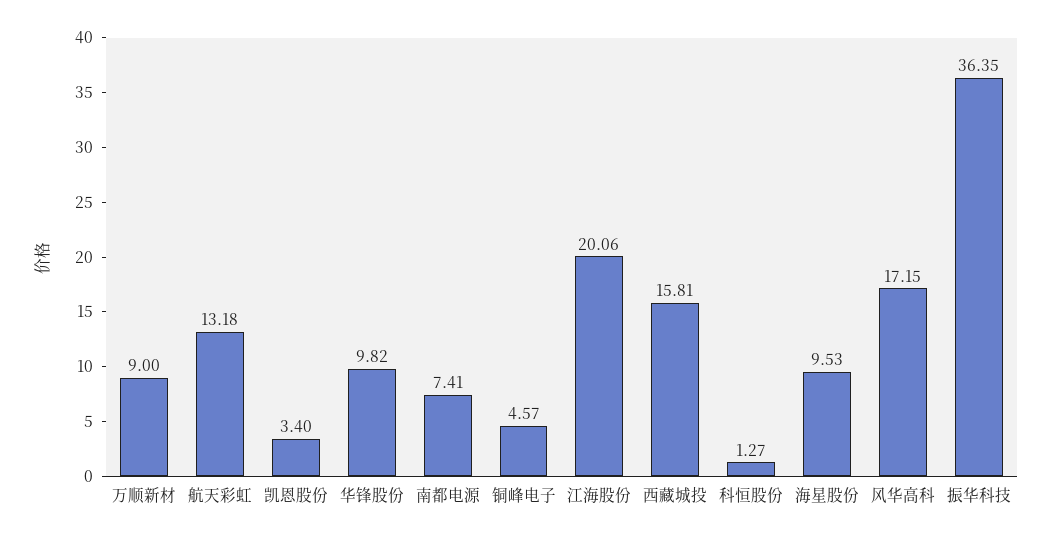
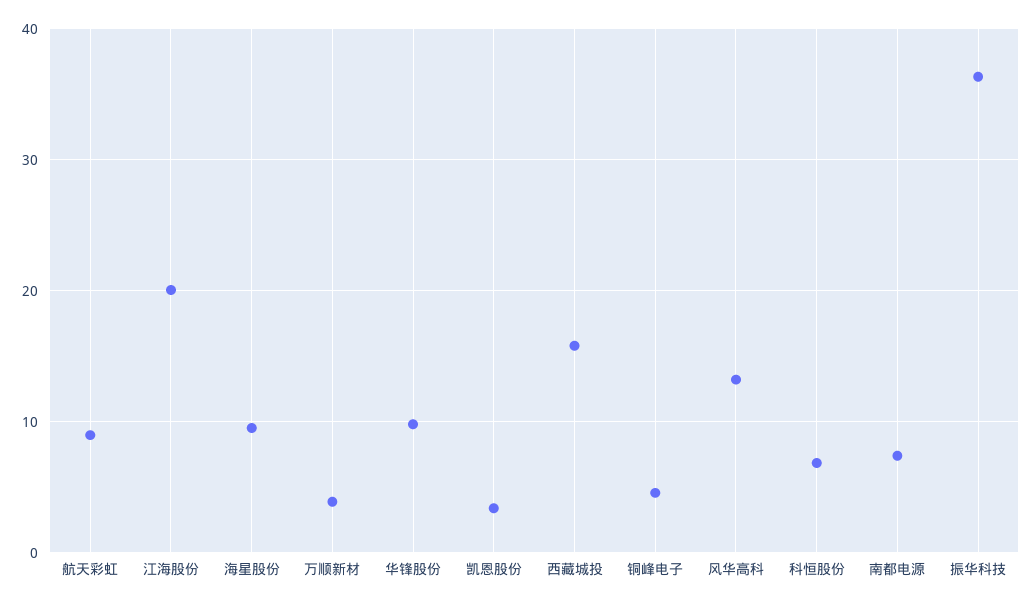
  {
-   "万顺新材": 9,
+   "万顺新材": 4,
-   "航天彩虹": 13.18,
+   "航天彩虹": 9,
    "凯恩股份": 3.4,
    "华锋股份": 9.82,
    "南都电源": 7.41,
    "铜峰电子": 4.57,
    "江海股份": 20.06,
    "西藏城投": 15.81,
-   "科恒股份": 1.27,
+   "科恒股份": 7,
    "海星股份": 9.53,
-   "风华高科": 17.15,
+   "风华高科": 13,
    "振华科技": 36.35
  }

